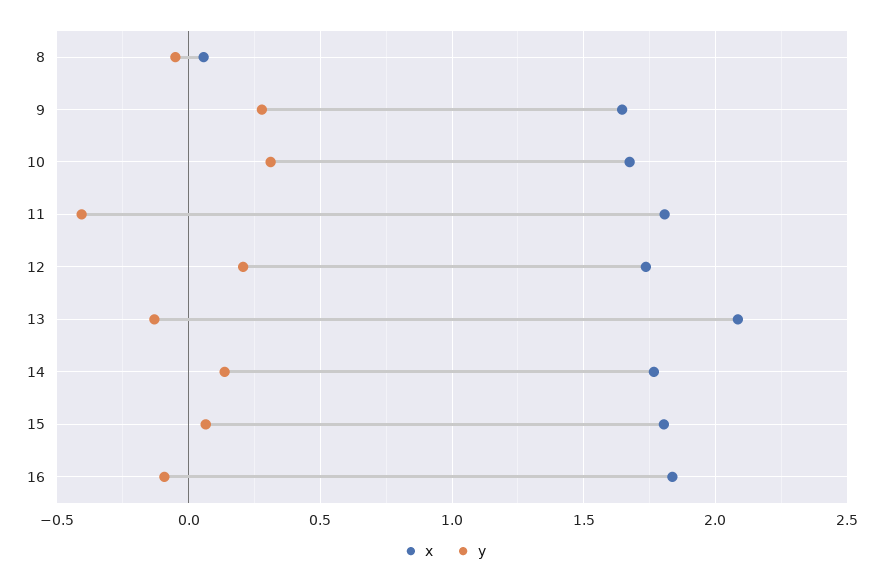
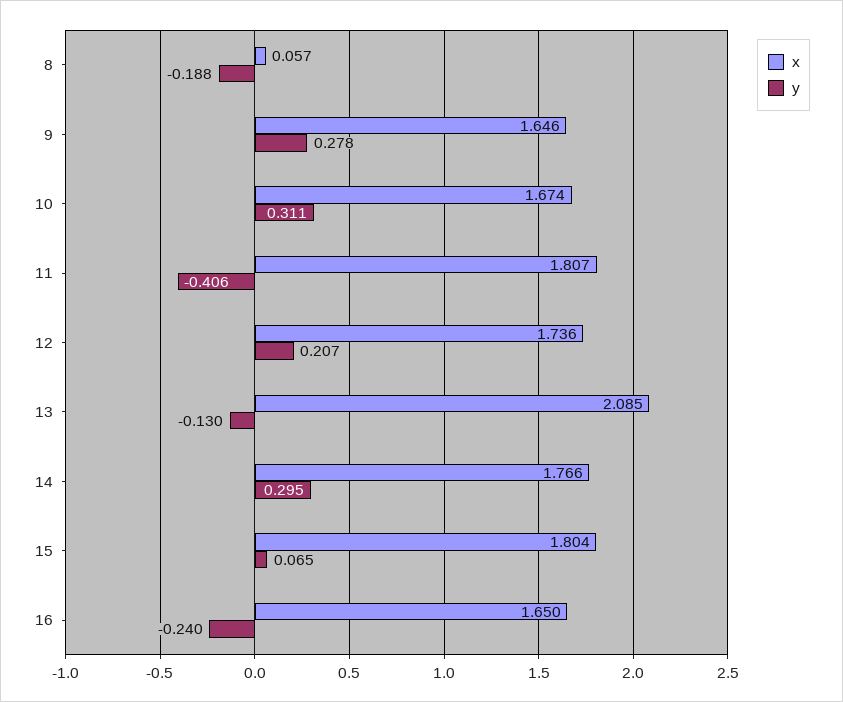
  {
    "x": {
      "8": 0.057,
      "9": 1.646,
      "10": 1.674,
      "11": 1.807,
      "12": 1.736,
      "13": 2.085,
      "14": 1.766,
      "15": 1.804,
-     "16": 1.85
+     "16": 1.65
    },
    "y": {
-     "8": -0.05,
+     "8": -0.188,
      "9": 0.278,
      "10": 0.311,
      "11": -0.406,
      "12": 0.207,
      "13": -0.13,
-     "14": 0.15,
+     "14": 0.295,
      "15": 0.065,
-     "16": -0.1
+     "16": -0.24
    }
  }

